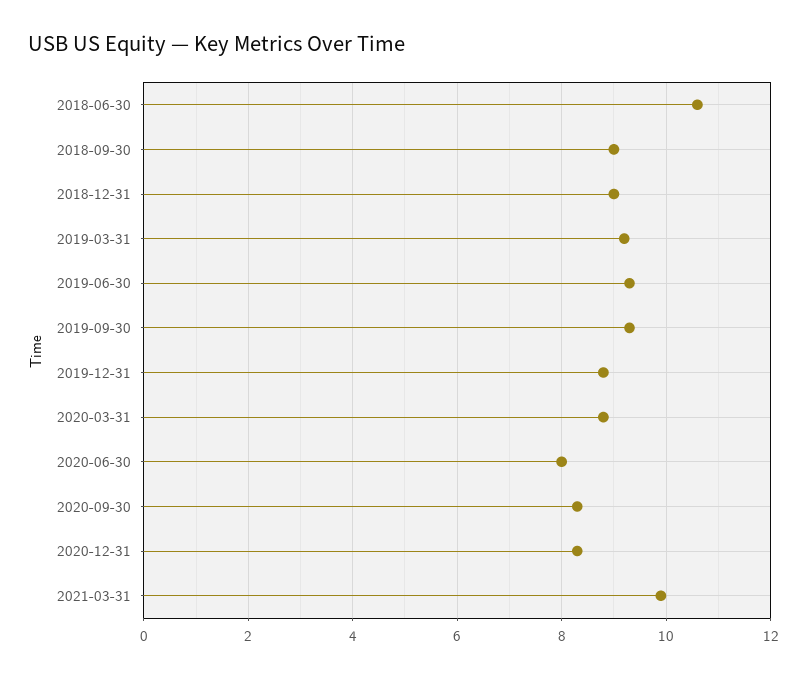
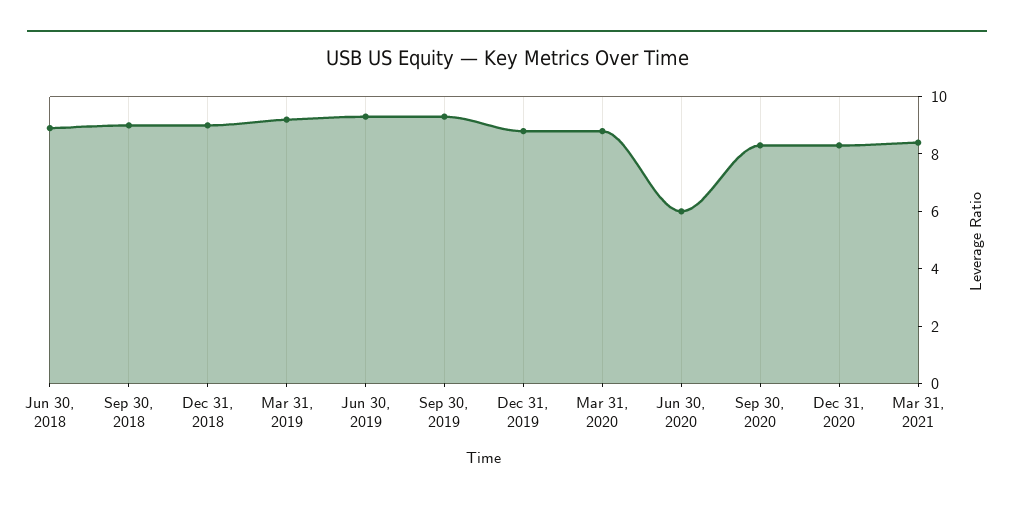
  {
-   "2018-06-30": 10.5,
+   "2018-06-30": 9,
    "2018-09-30": 9,
    "2018-12-31": 9,
    "2019-03-31": 9,
    "2019-06-30": 9.5,
    "2019-09-30": 9.5,
    "2019-12-31": 9,
    "2020-03-31": 9,
-   "2020-06-30": 8,
+   "2020-06-30": 6,
    "2020-09-30": 8.5,
    "2020-12-31": 8.5,
-   "2021-03-31": 10
+   "2021-03-31": 8.5
  }

